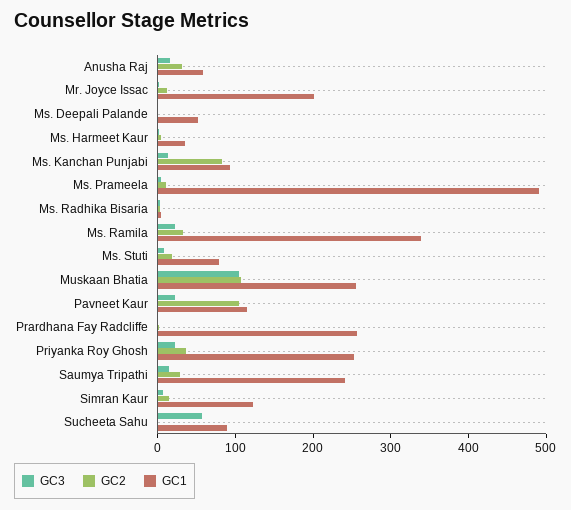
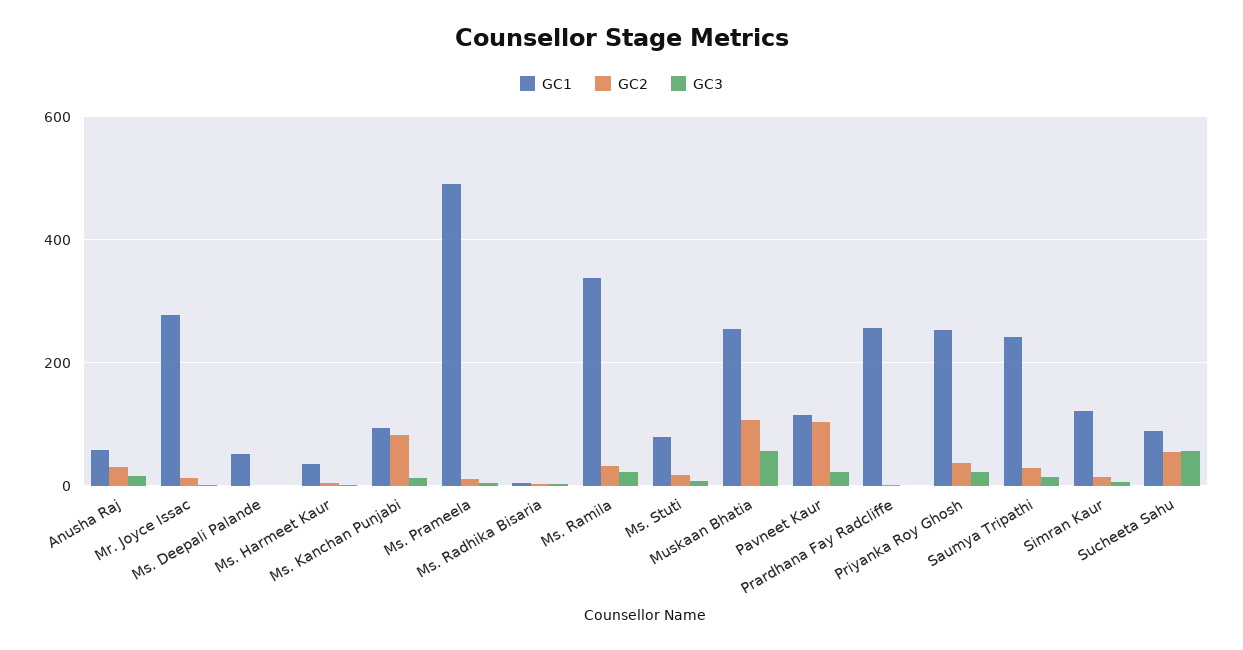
  {
    "GC3": {
      "Anusha Raj": 20,
      "Mr. Joyce Issac": 0,
      "Ms. Deepali Palande": 0,
      "Ms. Harmeet Kaur": 0,
      "Ms. Kanchan Punjabi": 20,
      "Ms. Prameela": 0,
      "Ms. Radhika Bisaria": 0,
      "Ms. Ramila": 20,
      "Ms. Stuti": 0,
-     "Muskaan Bhatia": 100,
+     "Muskaan Bhatia": 60,
      "Pavneet Kaur": 20,
      "Prardhana Fay Radcliffe": 0,
      "Priyanka Roy Ghosh": 20,
      "Saumya Tripathi": 20,
      "Simran Kaur": 0,
      "Sucheeta Sahu": 60
    },
    "GC2": {
      "Anusha Raj": 40,
      "Mr. Joyce Issac": 20,
      "Ms. Deepali Palande": 0,
      "Ms. Harmeet Kaur": 0,
      "Ms. Kanchan Punjabi": 80,
      "Ms. Prameela": 20,
      "Ms. Radhika Bisaria": 0,
      "Ms. Ramila": 40,
      "Ms. Stuti": 20,
      "Muskaan Bhatia": 100,
      "Pavneet Kaur": 100,
      "Prardhana Fay Radcliffe": 0,
      "Priyanka Roy Ghosh": 40,
      "Saumya Tripathi": 20,
      "Simran Kaur": 20,
-     "Sucheeta Sahu": 0
+     "Sucheeta Sahu": 60
    },
    "GC1": {
      "Anusha Raj": 60,
-     "Mr. Joyce Issac": 200,
+     "Mr. Joyce Issac": 280,
      "Ms. Deepali Palande": 60,
      "Ms. Harmeet Kaur": 40,
      "Ms. Kanchan Punjabi": 100,
      "Ms. Prameela": 500,
      "Ms. Radhika Bisaria": 0,
      "Ms. Ramila": 340,
      "Ms. Stuti": 80,
      "Muskaan Bhatia": 260,
      "Pavneet Kaur": 120,
      "Prardhana Fay Radcliffe": 260,
      "Priyanka Roy Ghosh": 260,
      "Saumya Tripathi": 240,
      "Simran Kaur": 120,
      "Sucheeta Sahu": 80
    }
  }

